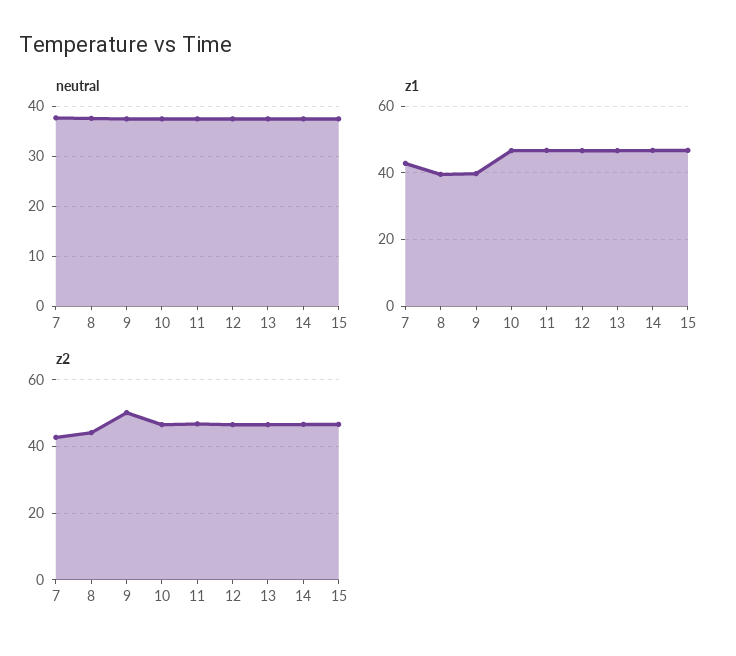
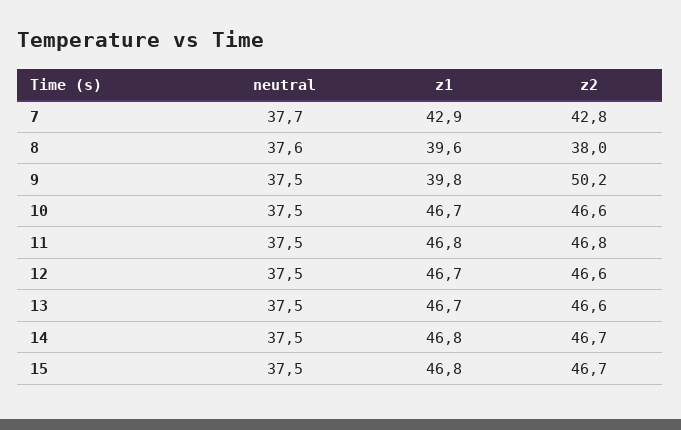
  {
    "neutral": {
      "7": 37.7,
      "8": 37.6,
      "9": 37.5,
      "10": 37.5,
      "11": 37.5,
      "12": 37.5,
      "13": 37.5,
      "14": 37.5,
      "15": 37.5
    },
    "z1": {
      "7": 42.9,
      "8": 39.6,
      "9": 39.8,
      "10": 46.7,
      "11": 46.8,
      "12": 46.7,
      "13": 46.7,
      "14": 46.8,
      "15": 46.8
    },
    "z2": {
      "7": 42.8,
-     "8": 44,
+     "8": 38,
      "9": 50.2,
      "10": 46.6,
      "11": 46.8,
      "12": 46.6,
      "13": 46.6,
      "14": 46.7,
      "15": 46.7
    }
  }

